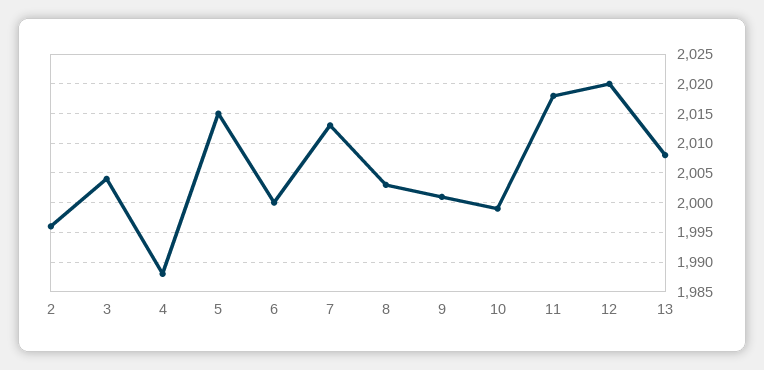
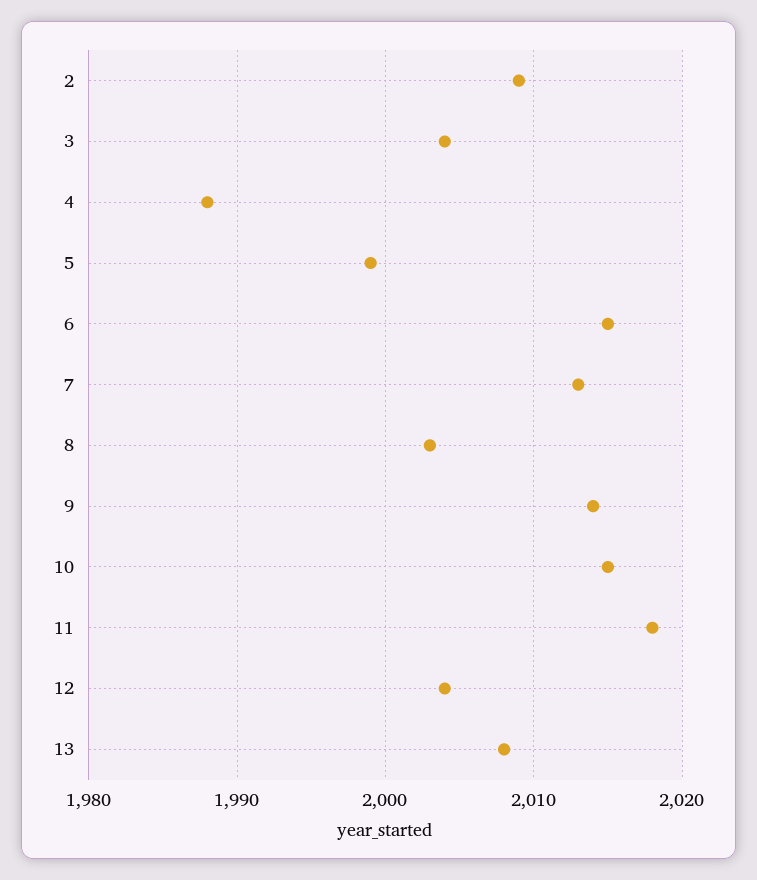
  {
-   "2": 1995,
+   "2": 2009,
    "3": 2004,
    "4": 1988,
-   "5": 2015,
+   "5": 1999,
-   "6": 2000,
+   "6": 2015,
    "7": 2013,
    "8": 2003,
-   "9": 2000,
+   "9": 2014,
-   "10": 2000,
+   "10": 2015,
    "11": 2018,
-   "12": 2020,
+   "12": 2004,
    "13": 2008
  }

